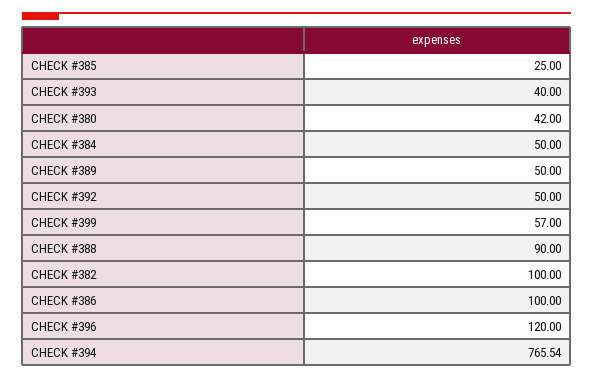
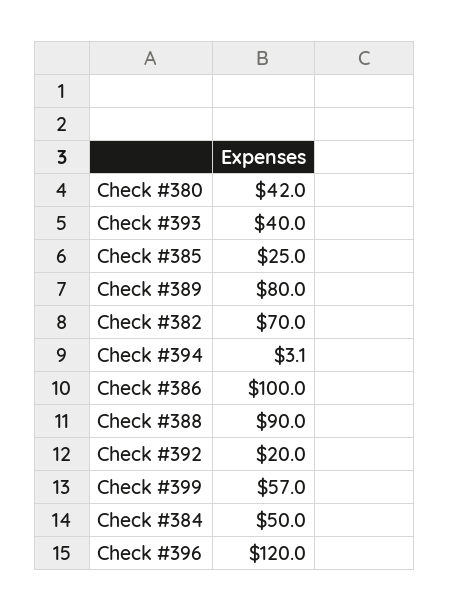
  {
    "CHECK #385": 25,
    "CHECK #393": 40,
    "CHECK #380": 42,
    "CHECK #384": 50,
-   "CHECK #389": 50,
+   "CHECK #389": 80,
-   "CHECK #392": 50,
+   "CHECK #392": 20,
    "CHECK #399": 57,
    "CHECK #388": 90,
-   "CHECK #382": 100,
+   "CHECK #382": 70,
    "CHECK #386": 100,
    "CHECK #396": 120,
-   "CHECK #394": 765.54
+   "CHECK #394": 3.1
  }

